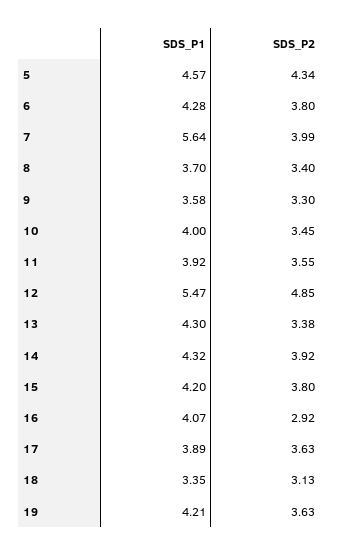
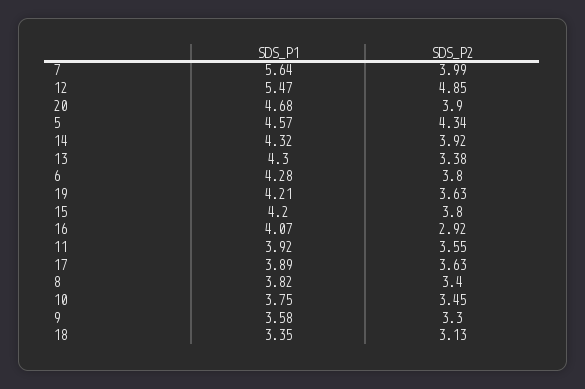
  {
    "SDS_P1": {
      "5": 4.57,
      "6": 4.28,
      "7": 5.64,
-     "8": 3.7,
+     "8": 3.82,
      "9": 3.58,
-     "10": 4,
+     "10": 3.75,
      "11": 3.92,
      "12": 5.47,
      "13": 4.3,
      "14": 4.32,
      "15": 4.2,
      "16": 4.07,
      "17": 3.89,
      "18": 3.35,
-     "19": 4.21
+     "19": 4.21,
+     "20": 4.68
    },
    "SDS_P2": {
      "5": 4.34,
      "6": 3.8,
      "7": 3.99,
      "8": 3.4,
      "9": 3.3,
      "10": 3.45,
      "11": 3.55,
      "12": 4.85,
      "13": 3.38,
      "14": 3.92,
      "15": 3.8,
      "16": 2.92,
      "17": 3.63,
      "18": 3.13,
-     "19": 3.63
+     "19": 3.63,
+     "20": 3.9
    }
  }

